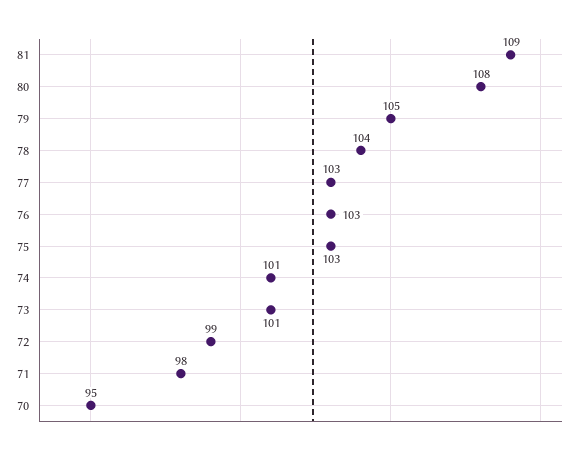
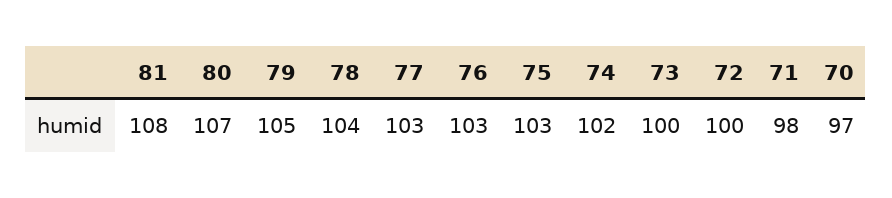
  {
-   "81": 109,
+   "81": 108,
-   "80": 108,
+   "80": 107,
    "79": 105,
    "78": 104,
    "77": 103,
    "76": 103,
    "75": 103,
-   "74": 101,
+   "74": 102,
-   "73": 101,
+   "73": 100,
-   "72": 99,
+   "72": 100,
    "71": 98,
-   "70": 95
+   "70": 97
  }

